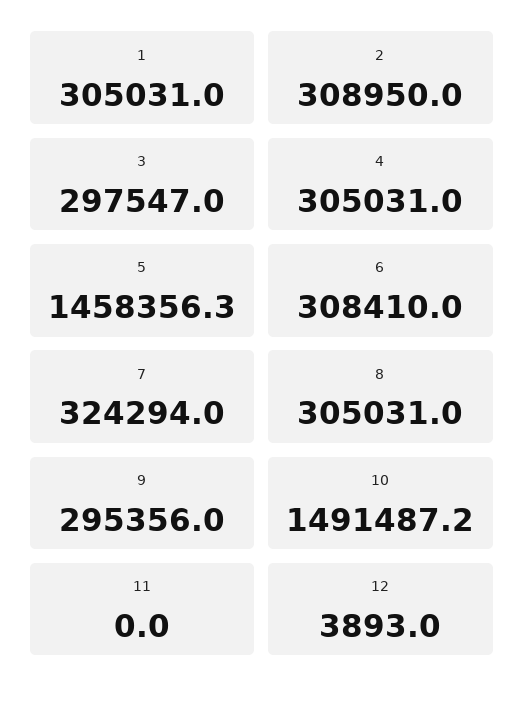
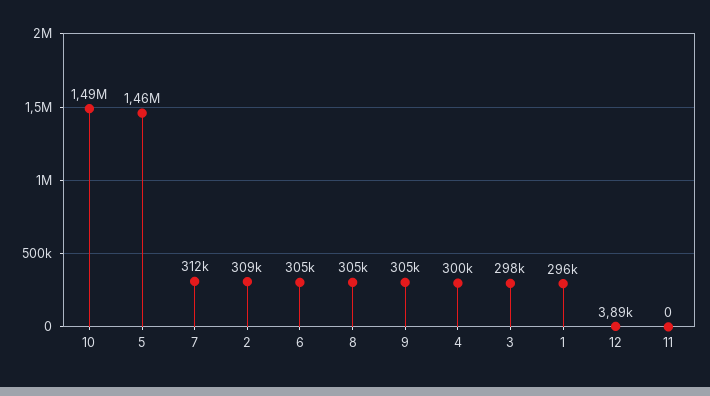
  {
-   "1": 305031,
+   "1": 296000,
    "2": 308950,
    "3": 297547,
-   "4": 305031,
+   "4": 300000,
    "5": 1458356.3,
-   "6": 308410,
+   "6": 305000,
-   "7": 324294,
+   "7": 312000,
    "8": 305031,
-   "9": 295356,
+   "9": 305000,
    "10": 1491487.2,
    "11": 0,
    "12": 3893
  }

